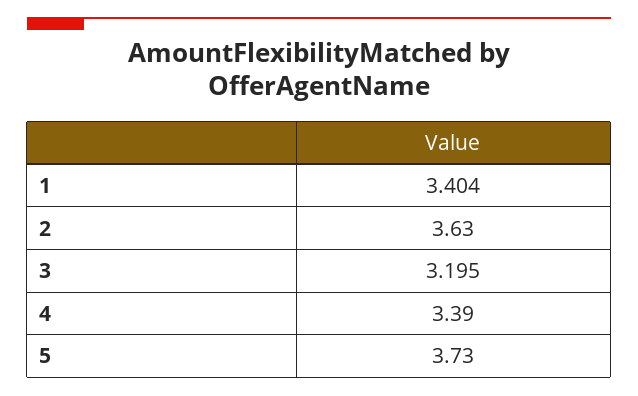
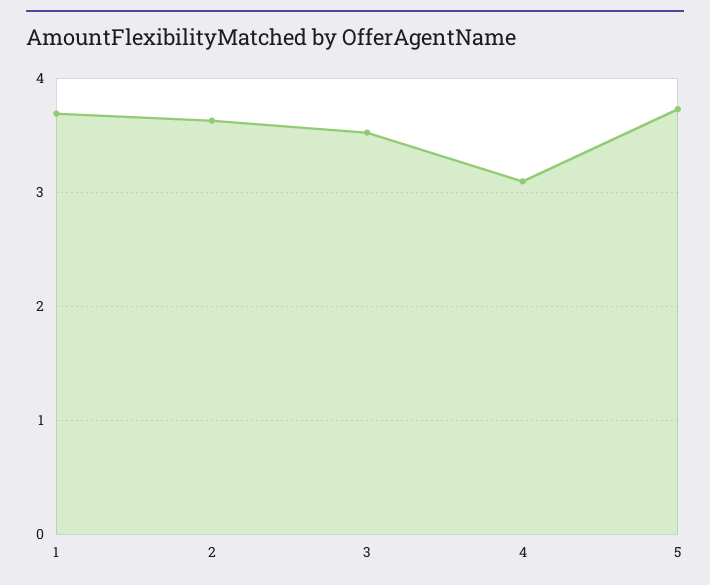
  {
-   "1": 3.404,
+   "1": 3.7,
    "2": 3.63,
-   "3": 3.195,
+   "3": 3.5,
-   "4": 3.39,
+   "4": 3.1,
    "5": 3.73
  }

